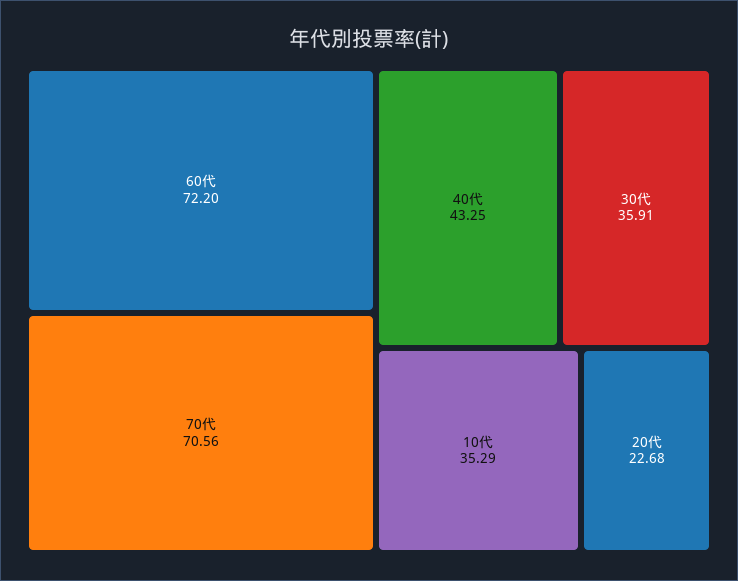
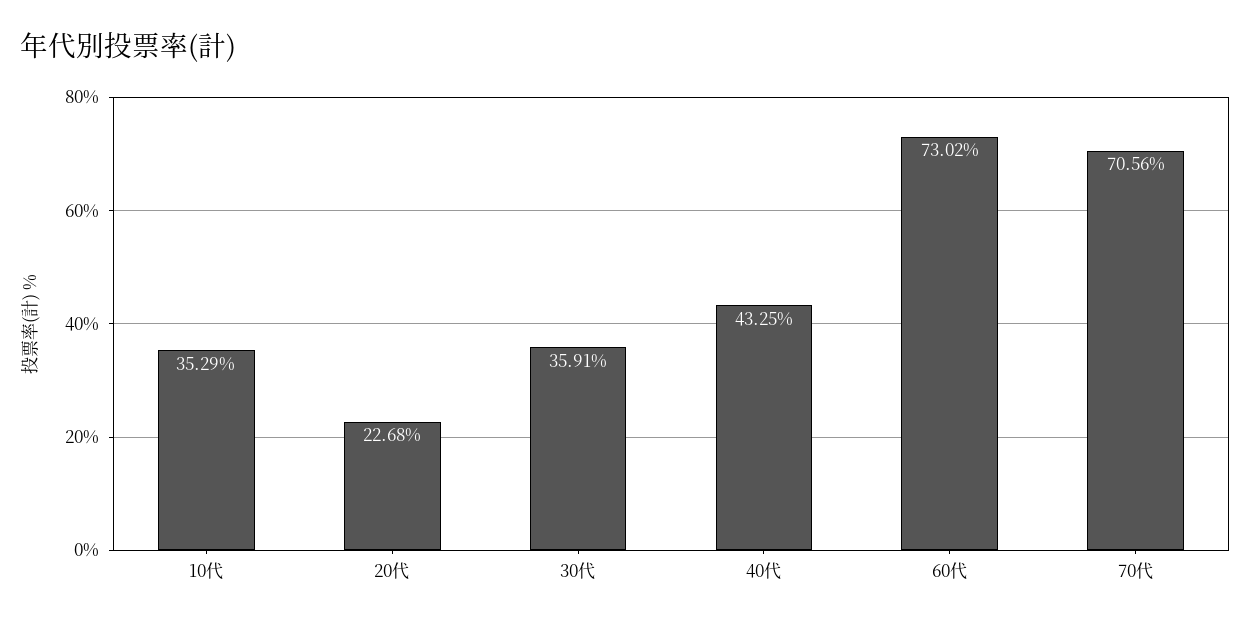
  {
-   "60代": 72.2,
+   "60代": 73.02,
    "70代": 70.56,
    "40代": 43.25,
    "30代": 35.91,
    "10代": 35.29,
    "20代": 22.68
  }

